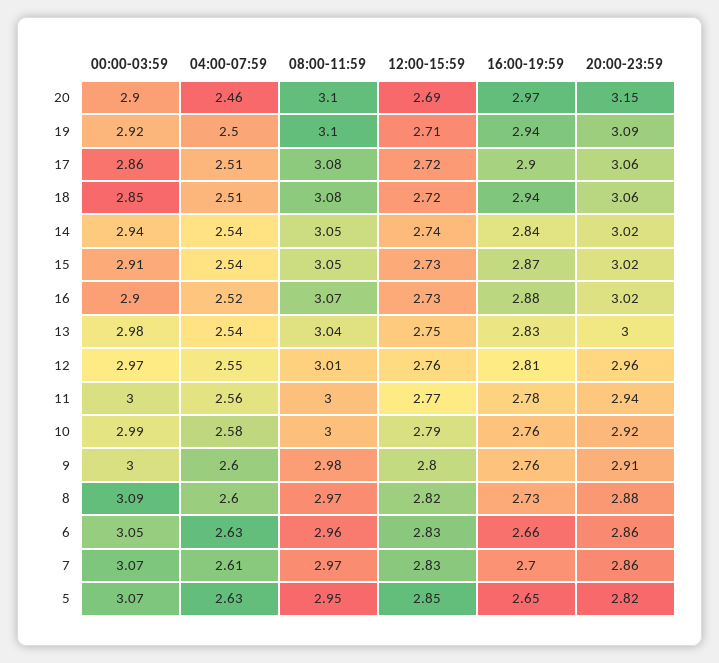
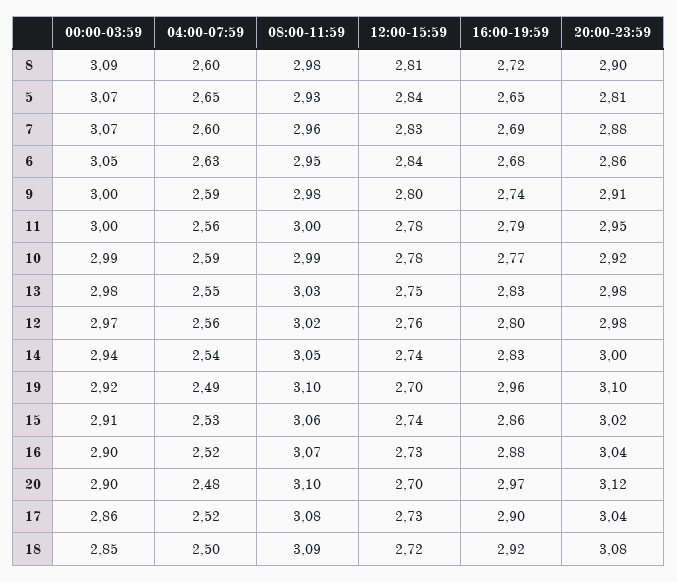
  {
    "00:00-03:59": {
      "20": 2.9,
      "19": 2.92,
      "17": 2.86,
      "18": 2.85,
      "14": 2.94,
      "15": 2.91,
      "16": 2.9,
      "13": 2.98,
      "12": 2.97,
      "11": 3,
      "10": 2.99,
      "9": 3,
      "8": 3.09,
      "6": 3.05,
      "7": 3.07,
      "5": 3.07
    },
    "04:00-07:59": {
-     "20": 2.46,
+     "20": 2.48,
-     "19": 2.5,
+     "19": 2.49,
-     "17": 2.51,
+     "17": 2.52,
-     "18": 2.51,
+     "18": 2.5,
      "14": 2.54,
-     "15": 2.54,
+     "15": 2.53,
      "16": 2.52,
-     "13": 2.54,
+     "13": 2.55,
-     "12": 2.55,
+     "12": 2.56,
      "11": 2.56,
-     "10": 2.58,
+     "10": 2.59,
-     "9": 2.6,
+     "9": 2.59,
      "8": 2.6,
      "6": 2.63,
-     "7": 2.61,
+     "7": 2.6,
-     "5": 2.63
+     "5": 2.65
    },
    "08:00-11:59": {
      "20": 3.1,
      "19": 3.1,
      "17": 3.08,
-     "18": 3.08,
+     "18": 3.09,
      "14": 3.05,
-     "15": 3.05,
+     "15": 3.06,
      "16": 3.07,
-     "13": 3.04,
+     "13": 3.03,
-     "12": 3.01,
+     "12": 3.02,
      "11": 3,
-     "10": 3,
+     "10": 2.99,
      "9": 2.98,
-     "8": 2.97,
+     "8": 2.98,
-     "6": 2.96,
+     "6": 2.95,
-     "7": 2.97,
+     "7": 2.96,
-     "5": 2.95
+     "5": 2.93
    },
    "12:00-15:59": {
-     "20": 2.69,
+     "20": 2.7,
-     "19": 2.71,
+     "19": 2.7,
-     "17": 2.72,
+     "17": 2.73,
      "18": 2.72,
      "14": 2.74,
-     "15": 2.73,
+     "15": 2.74,
      "16": 2.73,
      "13": 2.75,
      "12": 2.76,
-     "11": 2.77,
+     "11": 2.78,
-     "10": 2.79,
+     "10": 2.78,
      "9": 2.8,
-     "8": 2.82,
+     "8": 2.81,
-     "6": 2.83,
+     "6": 2.84,
      "7": 2.83,
-     "5": 2.85
+     "5": 2.84
    },
    "16:00-19:59": {
      "20": 2.97,
-     "19": 2.94,
+     "19": 2.96,
      "17": 2.9,
-     "18": 2.94,
+     "18": 2.92,
-     "14": 2.84,
+     "14": 2.83,
-     "15": 2.87,
+     "15": 2.86,
      "16": 2.88,
      "13": 2.83,
-     "12": 2.81,
+     "12": 2.8,
-     "11": 2.78,
+     "11": 2.79,
-     "10": 2.76,
+     "10": 2.77,
-     "9": 2.76,
+     "9": 2.74,
-     "8": 2.73,
+     "8": 2.72,
-     "6": 2.66,
+     "6": 2.68,
-     "7": 2.7,
+     "7": 2.69,
      "5": 2.65
    },
    "20:00-23:59": {
-     "20": 3.15,
+     "20": 3.12,
-     "19": 3.09,
+     "19": 3.1,
-     "17": 3.06,
+     "17": 3.04,
-     "18": 3.06,
+     "18": 3.08,
-     "14": 3.02,
+     "14": 3,
      "15": 3.02,
-     "16": 3.02,
+     "16": 3.04,
-     "13": 3,
+     "13": 2.98,
-     "12": 2.96,
+     "12": 2.98,
-     "11": 2.94,
+     "11": 2.95,
      "10": 2.92,
      "9": 2.91,
-     "8": 2.88,
+     "8": 2.9,
      "6": 2.86,
-     "7": 2.86,
+     "7": 2.88,
-     "5": 2.82
+     "5": 2.81
    }
  }

